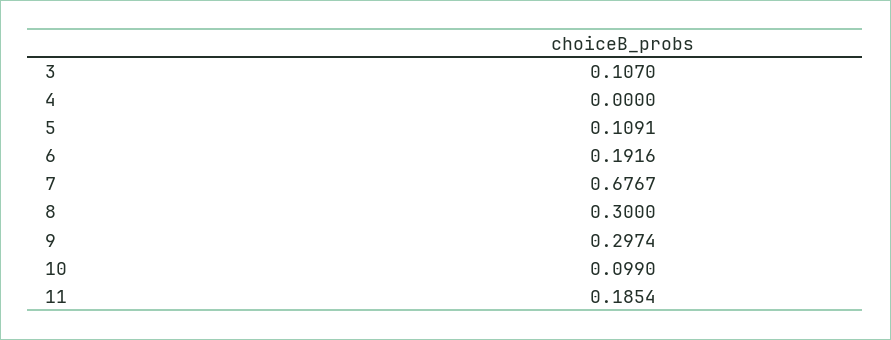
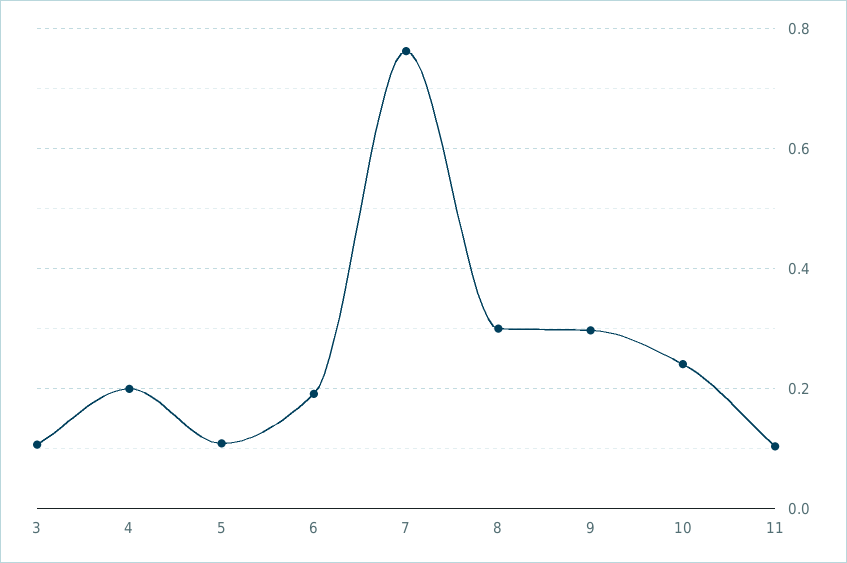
  {
    "3": 0.107,
-   "4": 0,
+   "4": 0.2,
    "5": 0.1091,
    "6": 0.1916,
-   "7": 0.6767,
+   "7": 0.76,
    "8": 0.3,
    "9": 0.2974,
-   "10": 0.099,
+   "10": 0.24,
-   "11": 0.1854
+   "11": 0.1
  }

